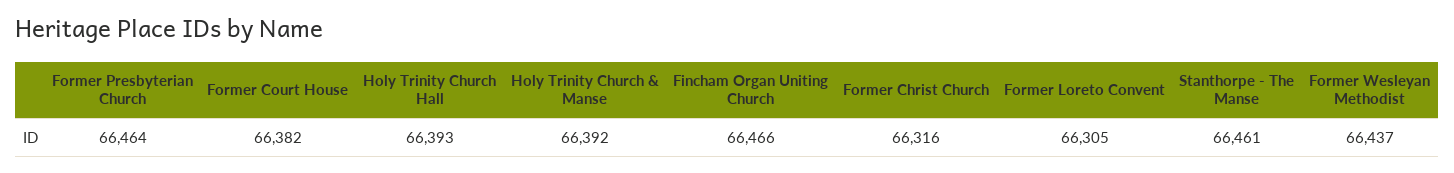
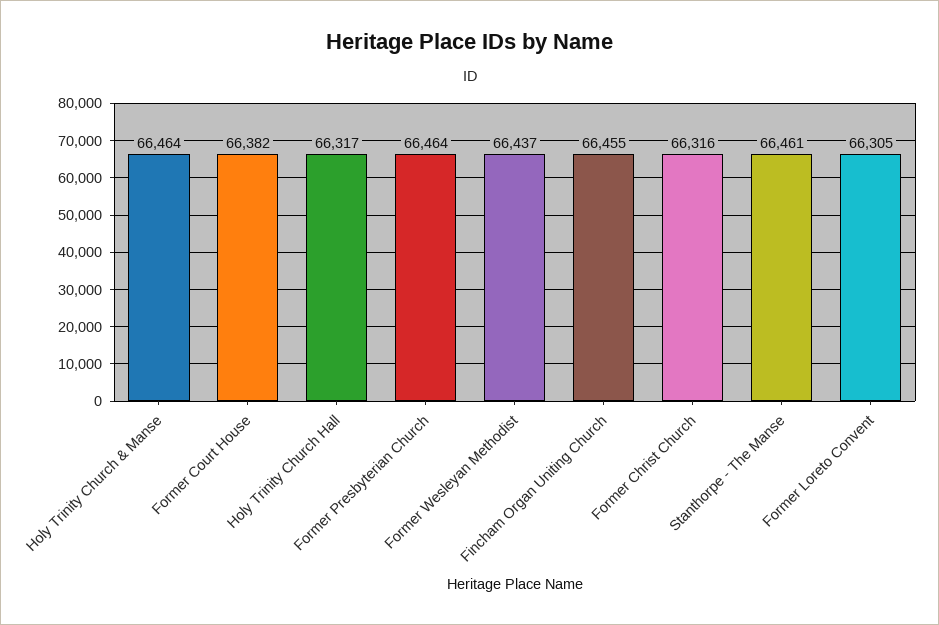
  {
    "Former Presbyterian Church": 66464,
    "Former Court House": 66382,
-   "Holy Trinity Church Hall": 66393,
+   "Holy Trinity Church Hall": 66317,
-   "Holy Trinity Church & Manse": 66392,
+   "Holy Trinity Church & Manse": 66464,
-   "Fincham Organ Uniting Church": 66466,
+   "Fincham Organ Uniting Church": 66455,
    "Former Christ Church": 66316,
    "Former Loreto Convent": 66305,
    "Stanthorpe - The Manse": 66461,
    "Former Wesleyan Methodist": 66437
  }

